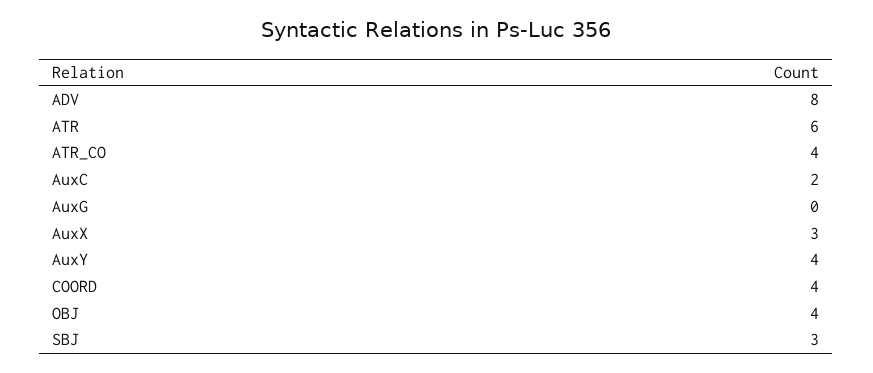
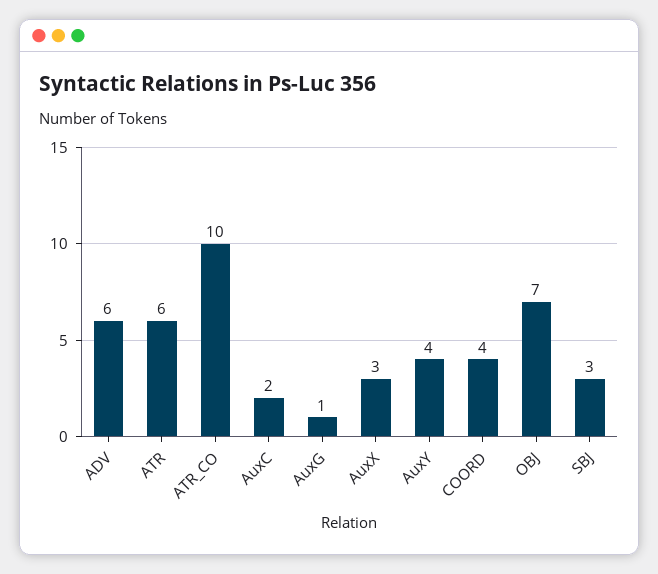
  {
-   "ADV": 8,
+   "ADV": 6,
    "ATR": 6,
-   "ATR_CO": 4,
+   "ATR_CO": 10,
    "AuxC": 2,
-   "AuxG": 0,
+   "AuxG": 1,
    "AuxX": 3,
    "AuxY": 4,
    "COORD": 4,
-   "OBJ": 4,
+   "OBJ": 7,
    "SBJ": 3
  }

